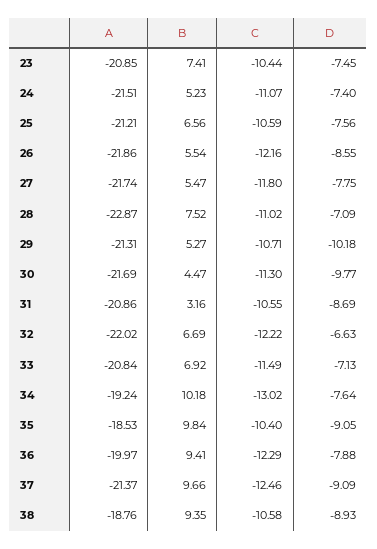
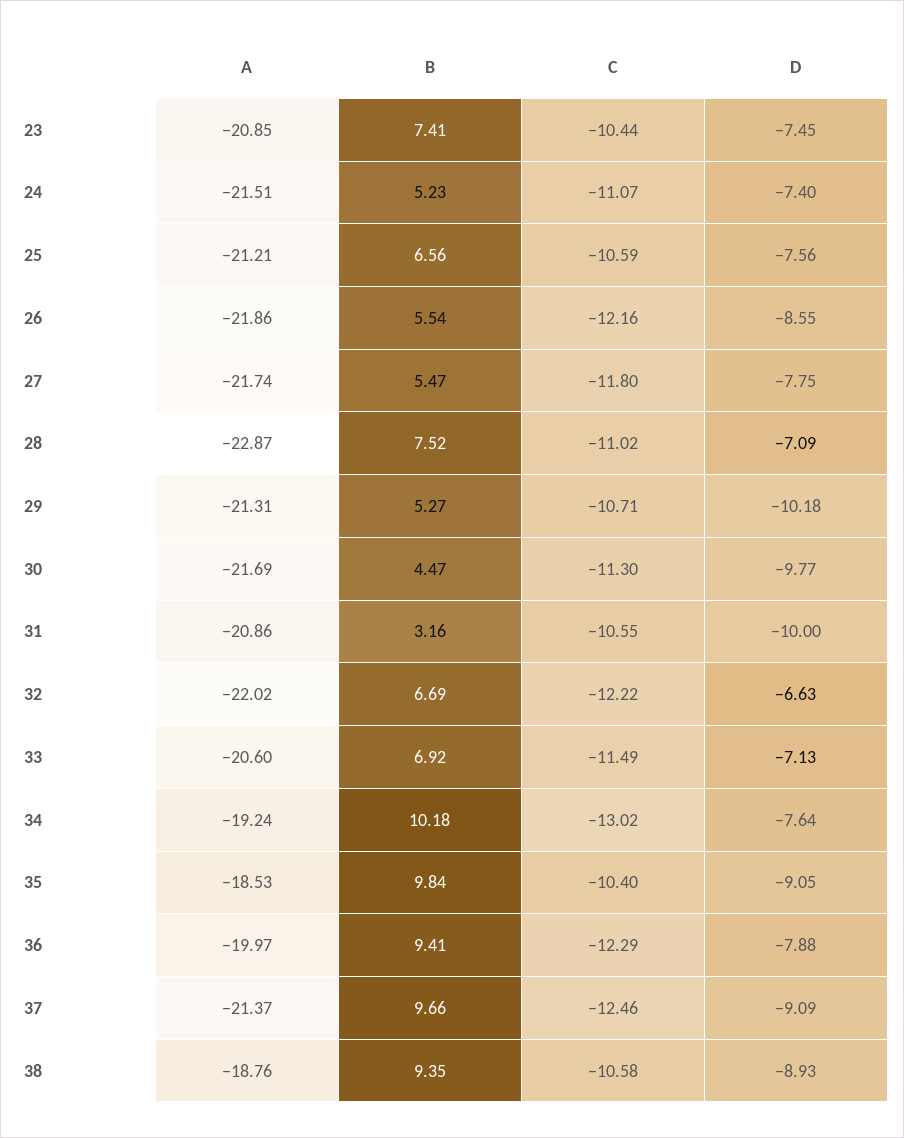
  {
    "A": {
      "23": -20.85,
      "24": -21.51,
      "25": -21.21,
      "26": -21.86,
      "27": -21.74,
      "28": -22.87,
      "29": -21.31,
      "30": -21.69,
      "31": -20.86,
      "32": -22.02,
-     "33": -20.84,
+     "33": -20.6,
      "34": -19.24,
      "35": -18.53,
      "36": -19.97,
      "37": -21.37,
      "38": -18.76
    },
    "B": {
      "23": 7.41,
      "24": 5.23,
      "25": 6.56,
      "26": 5.54,
      "27": 5.47,
      "28": 7.52,
      "29": 5.27,
      "30": 4.47,
      "31": 3.16,
      "32": 6.69,
      "33": 6.92,
      "34": 10.18,
      "35": 9.84,
      "36": 9.41,
      "37": 9.66,
      "38": 9.35
    },
    "C": {
      "23": -10.44,
      "24": -11.07,
      "25": -10.59,
      "26": -12.16,
      "27": -11.8,
      "28": -11.02,
      "29": -10.71,
      "30": -11.3,
      "31": -10.55,
      "32": -12.22,
      "33": -11.49,
      "34": -13.02,
      "35": -10.4,
      "36": -12.29,
      "37": -12.46,
      "38": -10.58
    },
    "D": {
      "23": -7.45,
      "24": -7.4,
      "25": -7.56,
      "26": -8.55,
      "27": -7.75,
      "28": -7.09,
      "29": -10.18,
      "30": -9.77,
-     "31": -8.69,
+     "31": -10,
      "32": -6.63,
      "33": -7.13,
      "34": -7.64,
      "35": -9.05,
      "36": -7.88,
      "37": -9.09,
      "38": -8.93
    }
  }

